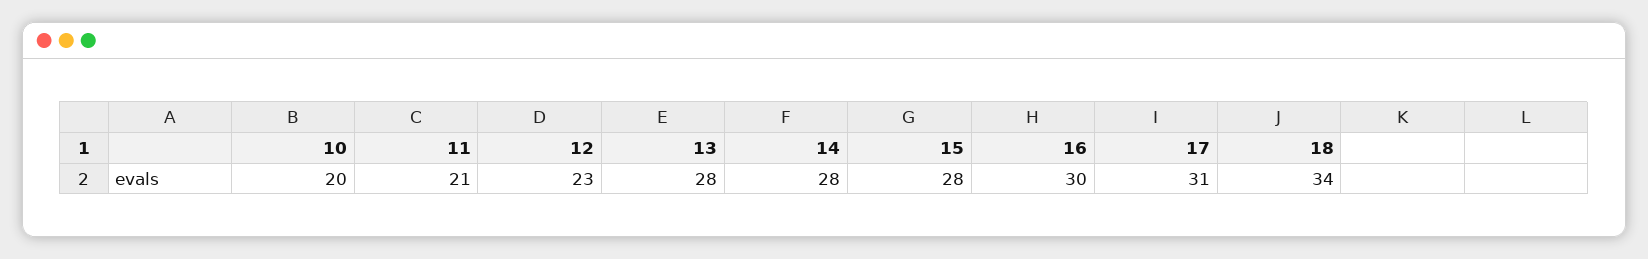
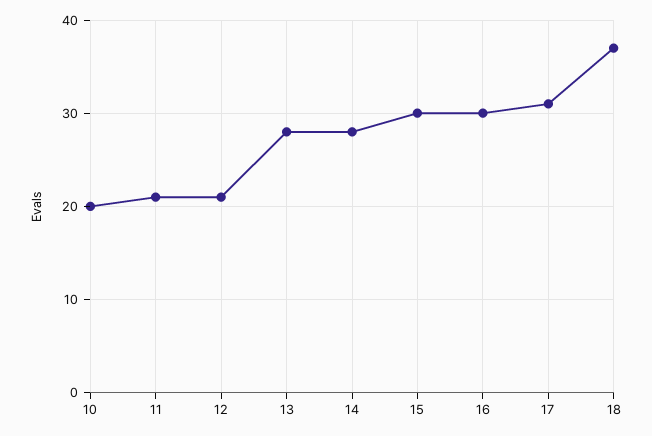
  {
    "10": 20,
    "11": 21,
-   "12": 23,
+   "12": 21,
    "13": 28,
    "14": 28,
-   "15": 28,
+   "15": 30,
    "16": 30,
    "17": 31,
-   "18": 34
+   "18": 37
  }

